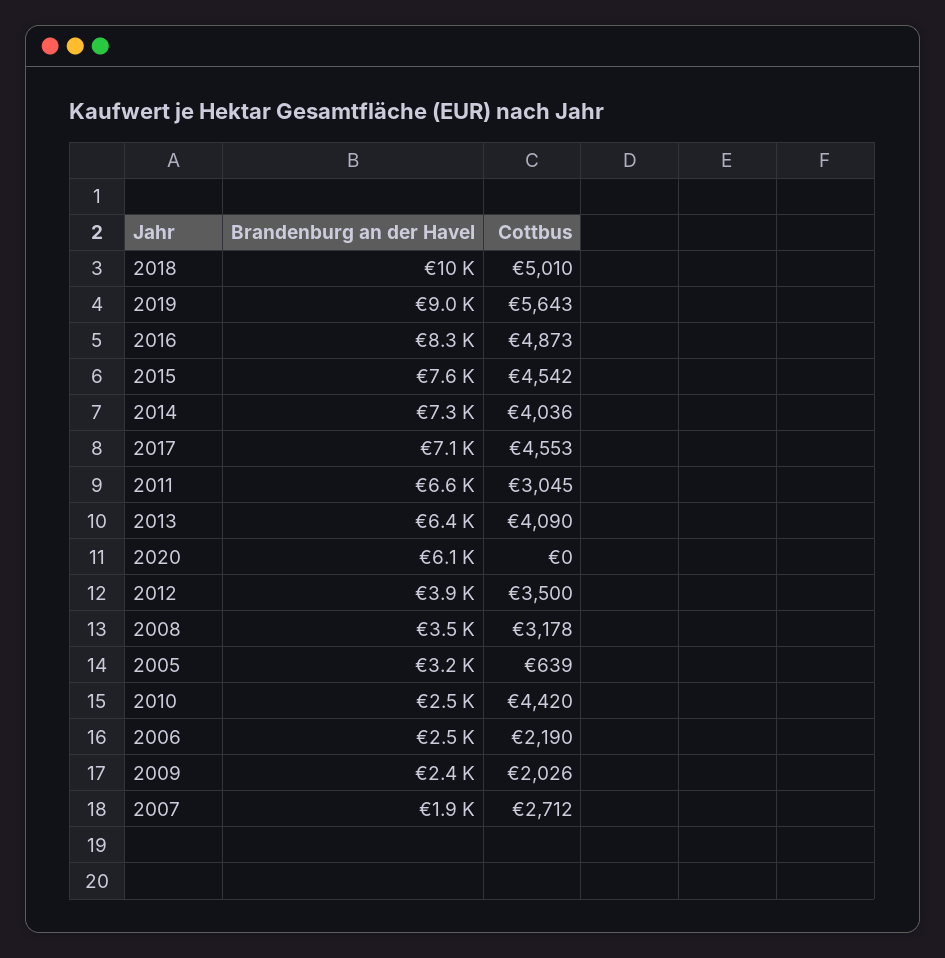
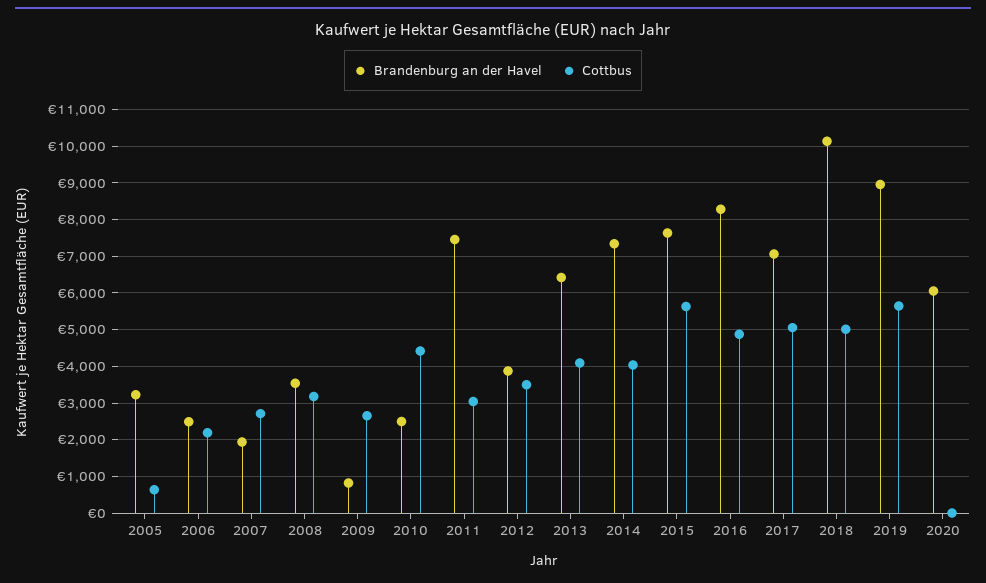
  {
    "Brandenburg an der Havel": {
      "2018": 10000,
      "2019": 9000,
      "2016": 8300,
      "2015": 7600,
      "2014": 7300,
      "2017": 7100,
-     "2011": 6600,
+     "2011": 7400,
      "2013": 6400,
      "2020": 6100,
      "2012": 3900,
      "2008": 3500,
      "2005": 3200,
      "2010": 2500,
      "2006": 2500,
-     "2009": 2400,
+     "2009": 800,
      "2007": 1900
    },
    "Cottbus": {
      "2018": 5010,
      "2019": 5643,
      "2016": 4873,
-     "2015": 4542,
+     "2015": 5600,
      "2014": 4036,
-     "2017": 4553,
+     "2017": 5000,
      "2011": 3045,
      "2013": 4090,
      "2020": 0,
      "2012": 3500,
      "2008": 3178,
      "2005": 639,
      "2010": 4420,
      "2006": 2190,
-     "2009": 2026,
+     "2009": 2600,
      "2007": 2712
    }
  }

